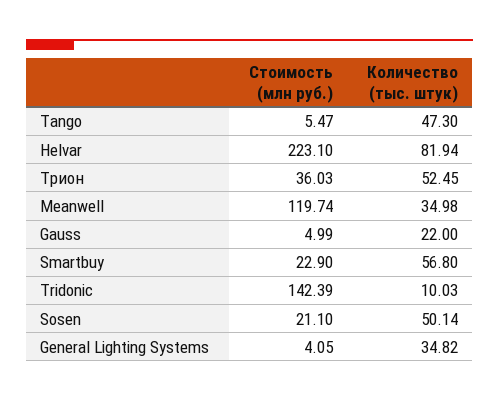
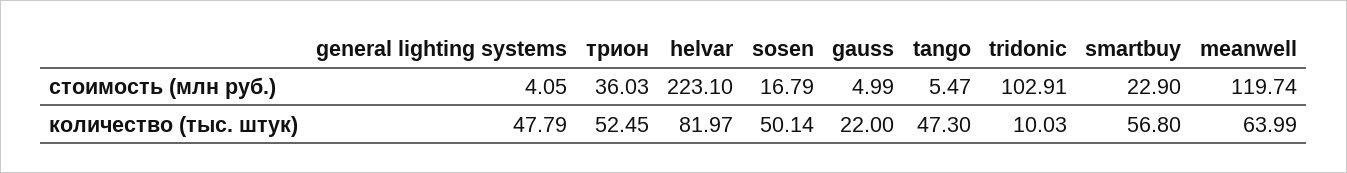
  {
    "Стоимость (млн руб.)": {
      "Tango": 5.47,
      "Helvar": 223.1,
      "Трион": 36.03,
      "Meanwell": 119.74,
      "Gauss": 4.99,
      "Smartbuy": 22.9,
-     "Tridonic": 142.39,
+     "Tridonic": 102.91,
-     "Sosen": 21.1,
+     "Sosen": 16.79,
      "General Lighting Systems": 4.05
    },
    "Количество (тыс. штук)": {
      "Tango": 47.3,
-     "Helvar": 81.94,
+     "Helvar": 81.97,
      "Трион": 52.45,
-     "Meanwell": 34.98,
+     "Meanwell": 63.99,
      "Gauss": 22,
      "Smartbuy": 56.8,
      "Tridonic": 10.03,
      "Sosen": 50.14,
-     "General Lighting Systems": 34.82
+     "General Lighting Systems": 47.79
    }
  }

